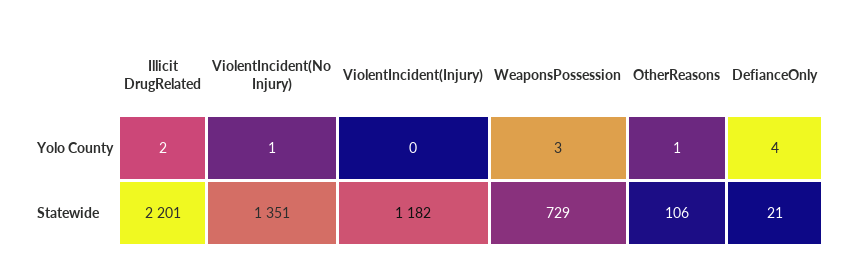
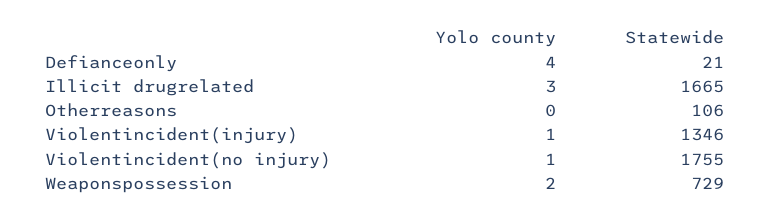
  {
    "Illicit DrugRelated": {
-     "Yolo County": 2,
+     "Yolo County": 3,
-     "Statewide": 2201
+     "Statewide": 1665
    },
    "ViolentIncident(No Injury)": {
      "Yolo County": 1,
-     "Statewide": 1351
+     "Statewide": 1755
    },
    "ViolentIncident(Injury)": {
-     "Yolo County": 0,
+     "Yolo County": 1,
-     "Statewide": 1182
+     "Statewide": 1346
    },
    "WeaponsPossession": {
-     "Yolo County": 3,
+     "Yolo County": 2,
      "Statewide": 729
    },
    "OtherReasons": {
-     "Yolo County": 1,
+     "Yolo County": 0,
      "Statewide": 106
    },
    "DefianceOnly": {
      "Yolo County": 4,
      "Statewide": 21
    }
  }

